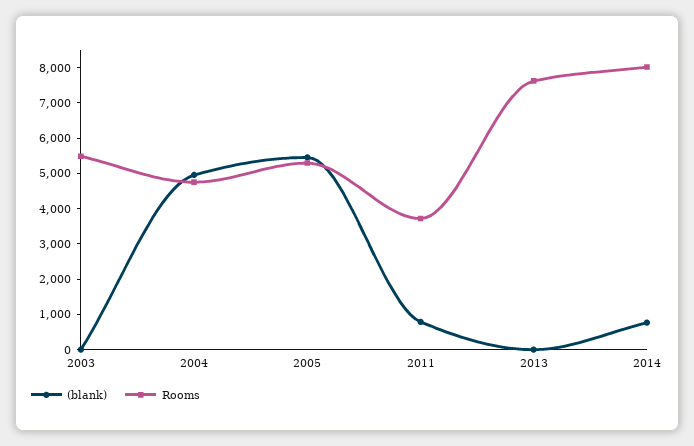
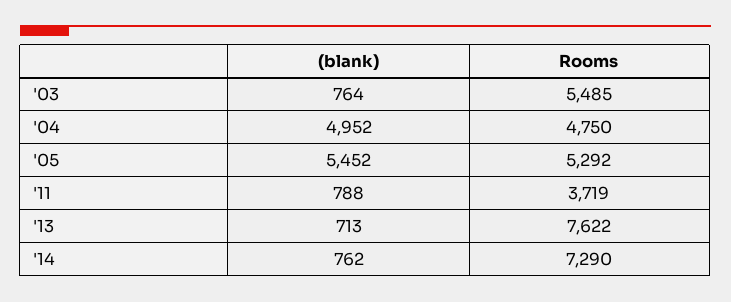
  {
    "(blank)": {
-     "2003": 0,
+     "2003": 764,
      "2004": 4952,
      "2005": 5452,
      "2011": 788,
-     "2013": 0,
+     "2013": 713,
      "2014": 762
    },
    "Rooms": {
      "2003": 5485,
      "2004": 4750,
      "2005": 5292,
      "2011": 3719,
      "2013": 7622,
-     "2014": 8000
+     "2014": 7290
    }
  }

